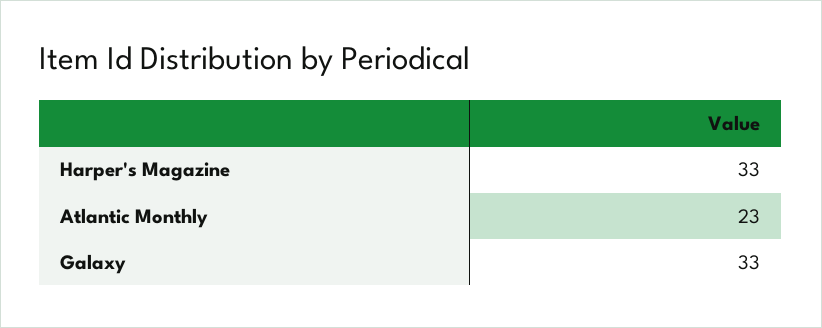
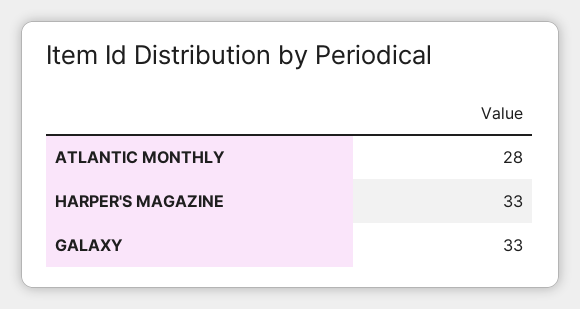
  {
    "Harper's Magazine": 33,
-   "Atlantic Monthly": 23,
+   "Atlantic Monthly": 28,
    "Galaxy": 33
  }

